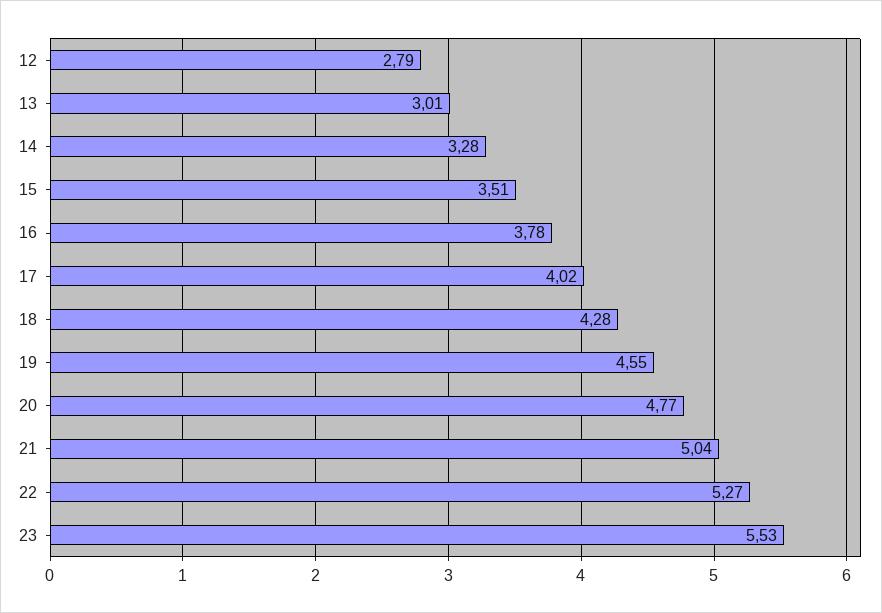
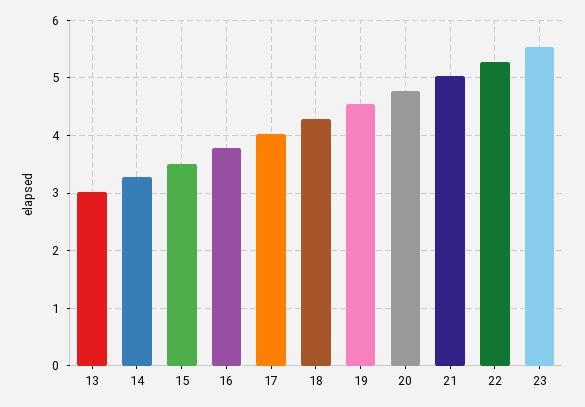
  {
-   "12": 2.79,
    "13": 3.01,
    "14": 3.28,
    "15": 3.51,
    "16": 3.78,
    "17": 4.02,
    "18": 4.28,
    "19": 4.55,
    "20": 4.77,
    "21": 5.04,
    "22": 5.27,
    "23": 5.53
  }

